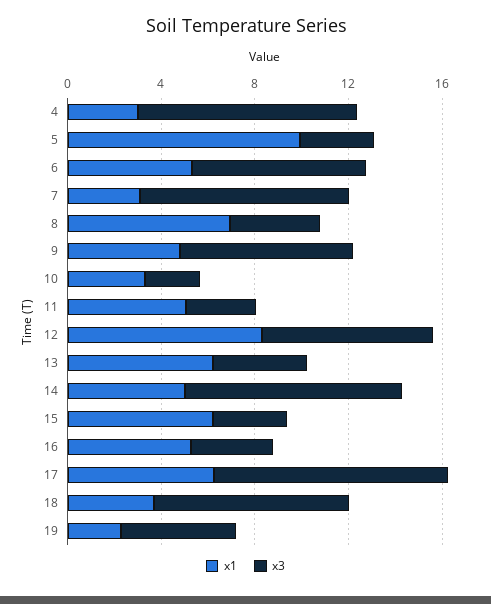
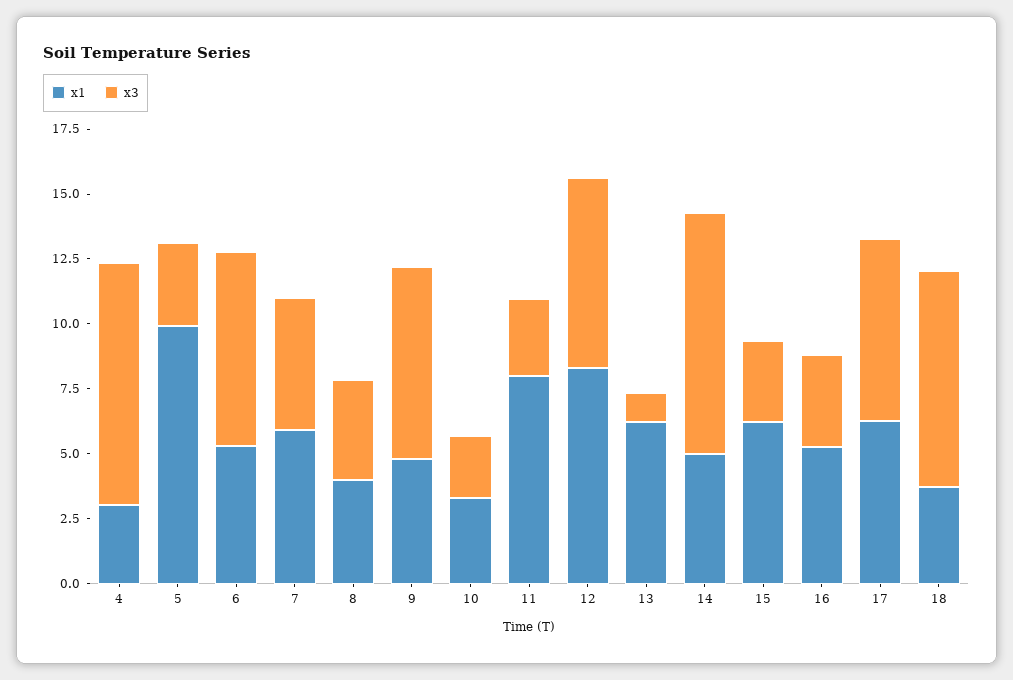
  {
    "x1": {
      "4": 3,
      "5": 10,
      "6": 5.5,
-     "7": 3,
+     "7": 6,
-     "8": 7,
+     "8": 4,
      "9": 5,
      "10": 3.5,
-     "11": 5,
+     "11": 8,
      "12": 8.5,
      "13": 6,
      "14": 5,
      "15": 6,
      "16": 5.5,
      "17": 6.5,
-     "18": 3.5,
+     "18": 3.5
-     "19": 2
    },
    "x3": {
      "4": 9.5,
      "5": 3,
      "6": 7.5,
-     "7": 9,
+     "7": 5,
      "8": 4,
      "9": 7.5,
      "10": 2.5,
      "11": 3,
      "12": 7.5,
-     "13": 4,
+     "13": 1,
      "14": 9.5,
      "15": 3,
      "16": 3.5,
-     "17": 10,
+     "17": 7,
-     "18": 8.5,
+     "18": 8.5
-     "19": 5
    }
  }

